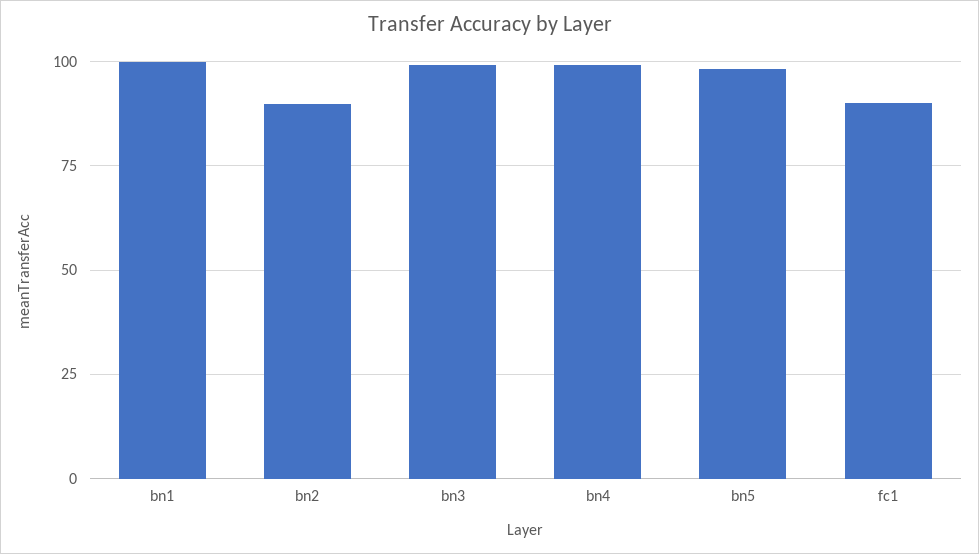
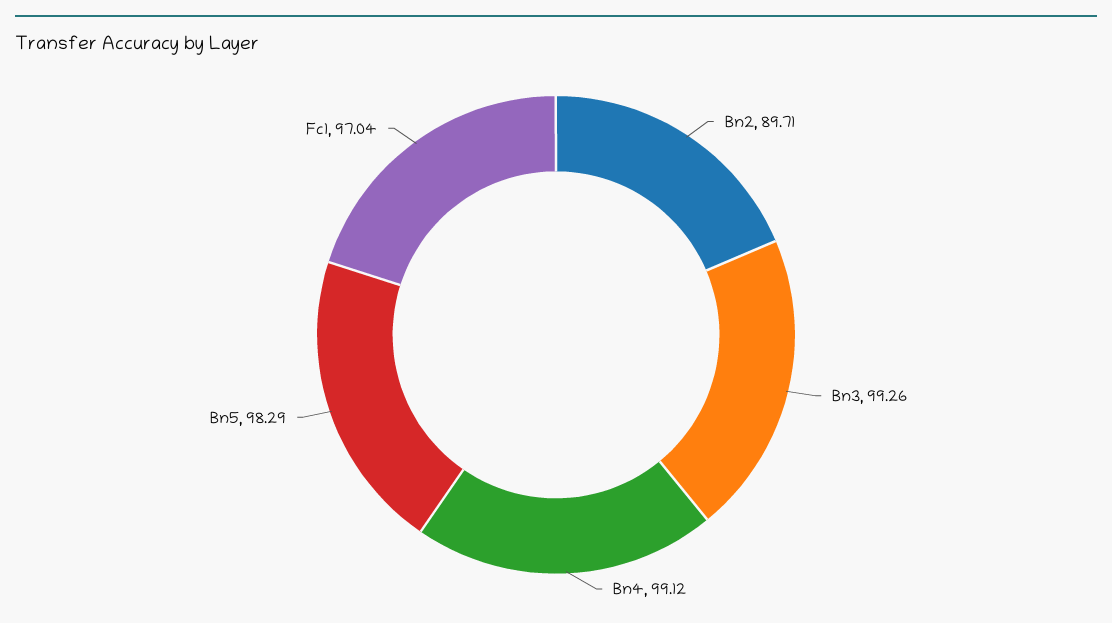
  {
-   "bn1": 100,
    "bn2": 89.71,
    "bn3": 99.26,
    "bn4": 99.12,
    "bn5": 98.29,
-   "fc1": 90
+   "fc1": 97.04
  }

